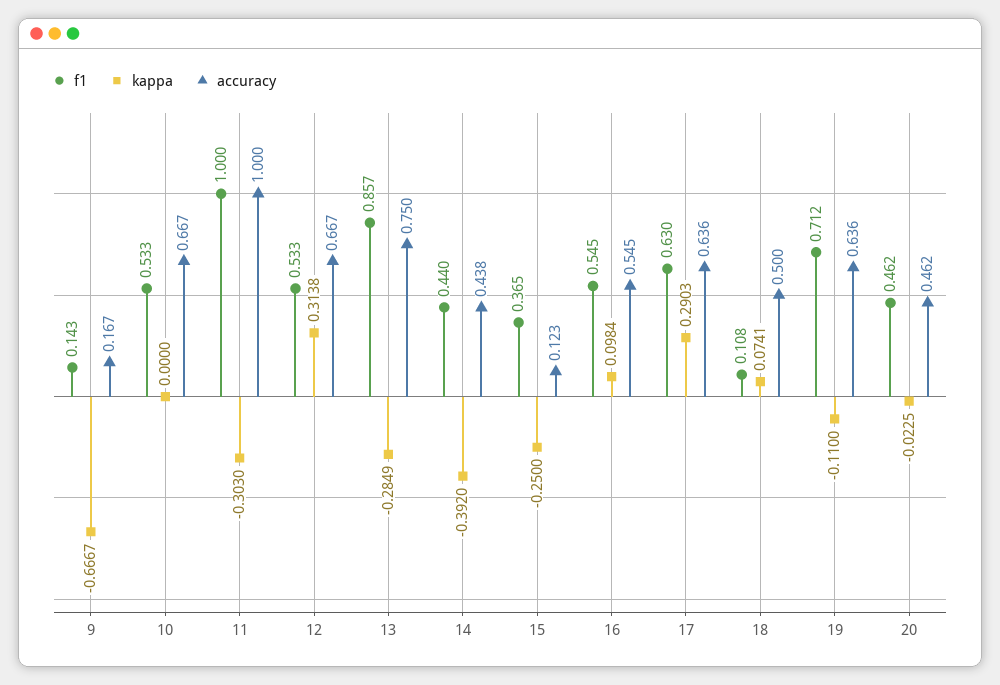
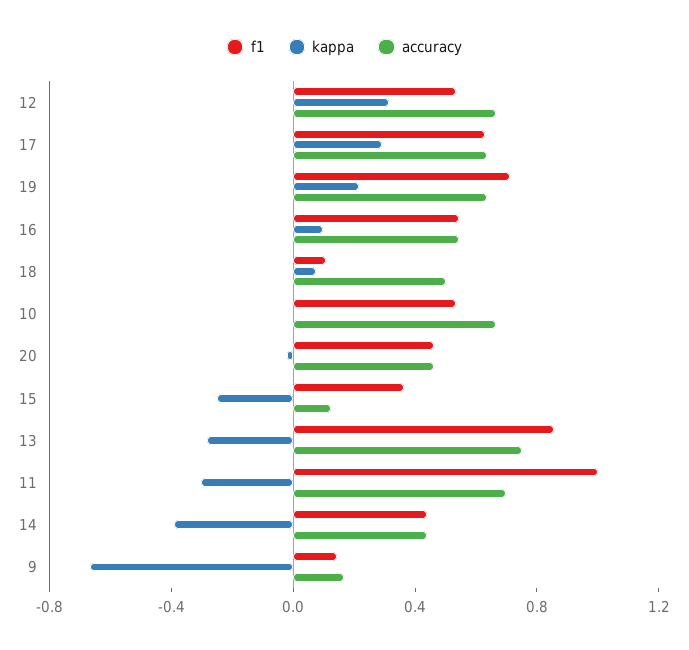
  {
    "f1": {
      "9": 0.143,
      "10": 0.533,
      "11": 1,
      "12": 0.533,
      "13": 0.857,
      "14": 0.44,
      "15": 0.365,
      "16": 0.545,
      "17": 0.63,
      "18": 0.108,
      "19": 0.712,
      "20": 0.462
    },
    "kappa": {
      "9": -0.6667,
      "10": 0,
      "11": -0.303,
      "12": 0.3138,
      "13": -0.2849,
      "14": -0.392,
      "15": -0.25,
      "16": 0.0984,
      "17": 0.2903,
      "18": 0.0741,
-     "19": -0.11,
+     "19": 0.2,
      "20": -0.0225
    },
    "accuracy": {
      "9": 0.167,
      "10": 0.667,
-     "11": 1,
+     "11": 0.7,
      "12": 0.667,
      "13": 0.75,
      "14": 0.438,
      "15": 0.123,
      "16": 0.545,
      "17": 0.636,
      "18": 0.5,
      "19": 0.636,
      "20": 0.462
    }
  }

